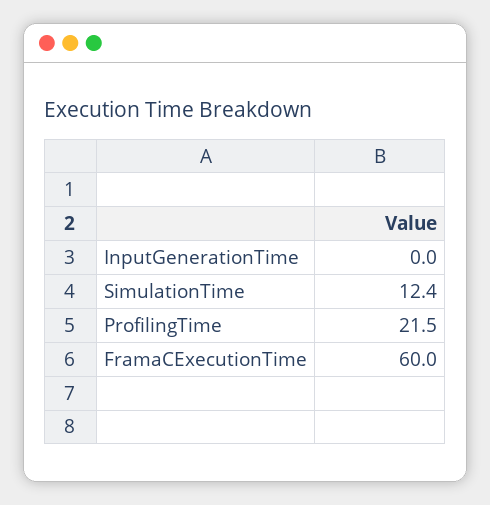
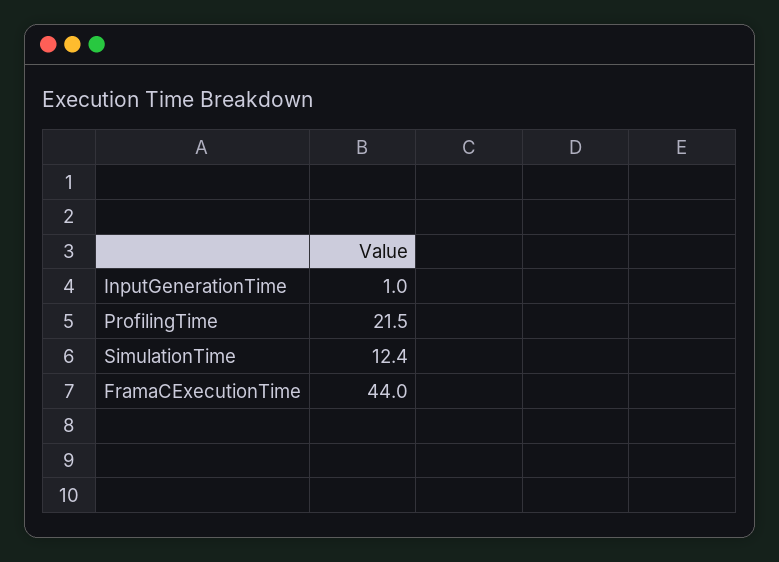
  {
-   "InputGenerationTime": 0,
+   "InputGenerationTime": 1,
    "SimulationTime": 12.4,
    "ProfilingTime": 21.5,
-   "FramaCExecutionTime": 60
+   "FramaCExecutionTime": 44
  }

